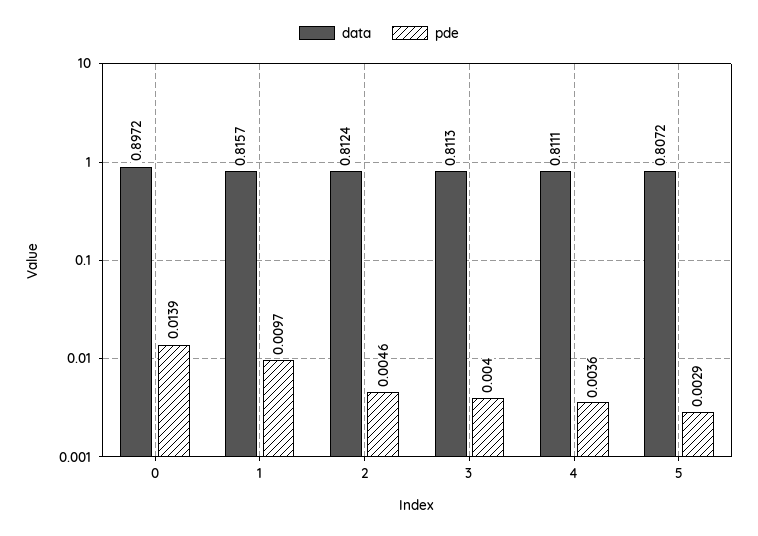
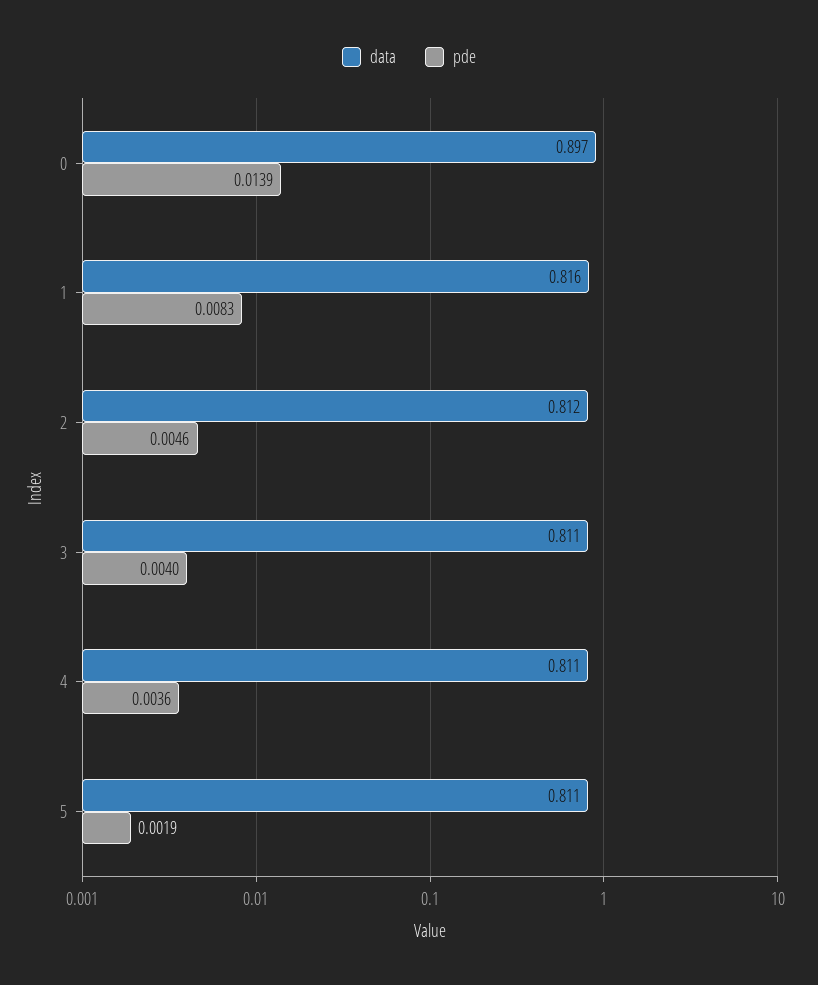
  {
    "data": {
      "0": 0.8972,
      "1": 0.8157,
      "2": 0.8124,
      "3": 0.8113,
      "4": 0.8111,
-     "5": 0.8072
+     "5": 0.811
    },
    "pde": {
      "0": 0.0139,
-     "1": 0.0097,
+     "1": 0.0083,
      "2": 0.0046,
      "3": 0.004,
      "4": 0.0036,
-     "5": 0.0029
+     "5": 0.0019
    }
  }

